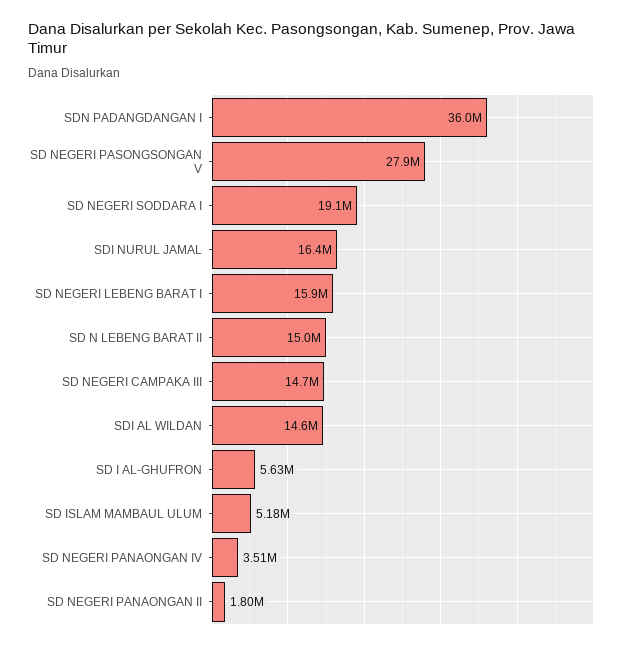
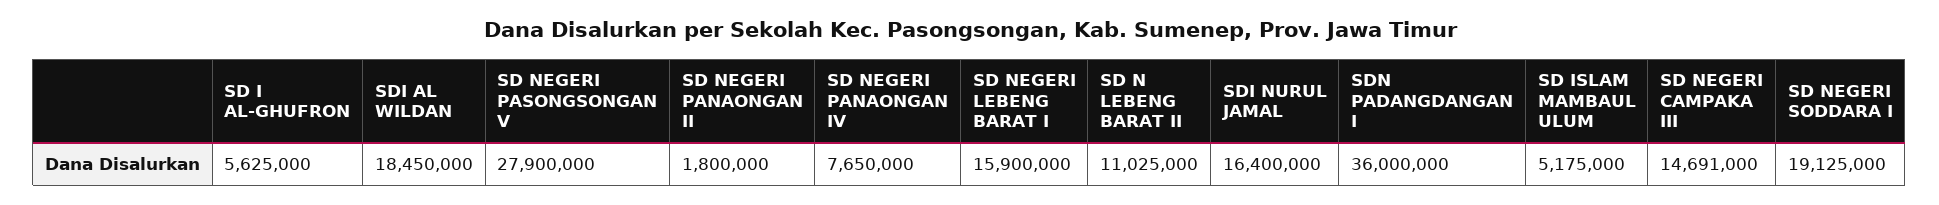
  {
    "SDN PADANGDANGAN I": 36000000,
    "SD NEGERI PASONGSONGAN V": 27900000,
    "SD NEGERI SODDARA I": 19125000,
    "SDI NURUL JAMAL": 16400000,
    "SD NEGERI LEBENG BARAT I": 15900000,
-   "SD N LEBENG BARAT II": 15000000,
+   "SD N LEBENG BARAT II": 11025000,
    "SD NEGERI CAMPAKA III": 14691000,
-   "SDI AL WILDAN": 14600000,
+   "SDI AL WILDAN": 18450000,
    "SD I AL-GHUFRON": 5625000,
    "SD ISLAM MAMBAUL ULUM": 5175000,
-   "SD NEGERI PANAONGAN IV": 3510000,
+   "SD NEGERI PANAONGAN IV": 7650000,
    "SD NEGERI PANAONGAN II": 1800000
  }

